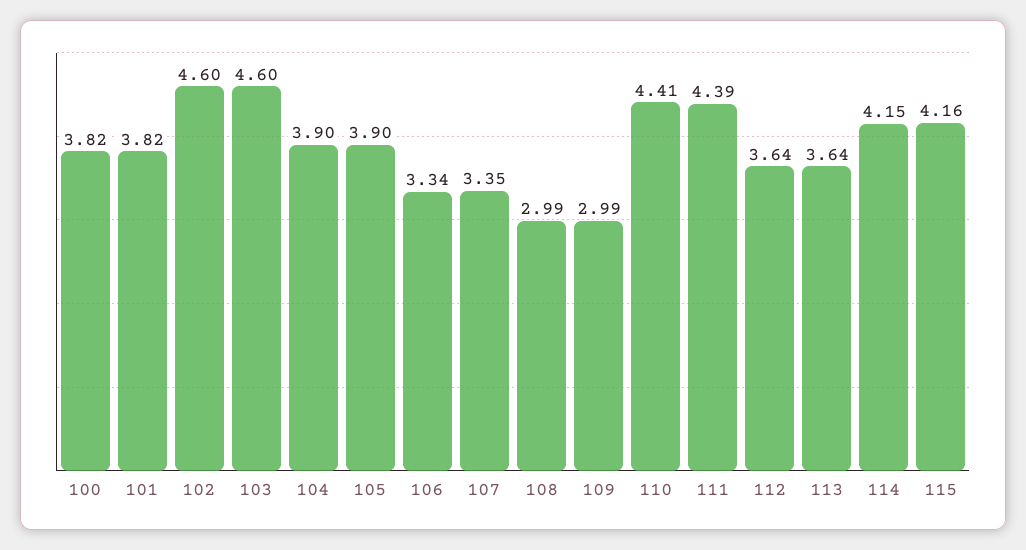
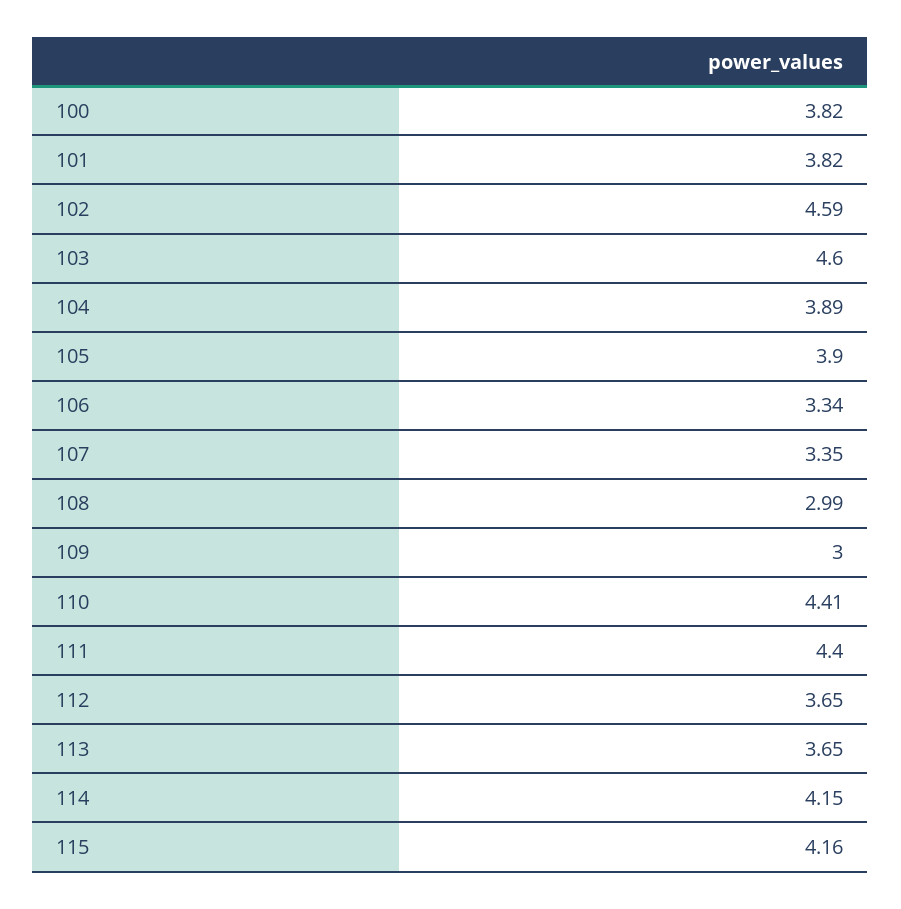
  {
    "100": 3.82,
    "101": 3.82,
-   "102": 4.6,
+   "102": 4.59,
    "103": 4.6,
-   "104": 3.9,
+   "104": 3.89,
    "105": 3.9,
    "106": 3.34,
    "107": 3.35,
    "108": 2.99,
-   "109": 2.99,
+   "109": 3,
    "110": 4.41,
-   "111": 4.39,
+   "111": 4.4,
-   "112": 3.64,
+   "112": 3.65,
-   "113": 3.64,
+   "113": 3.65,
    "114": 4.15,
    "115": 4.16
  }

